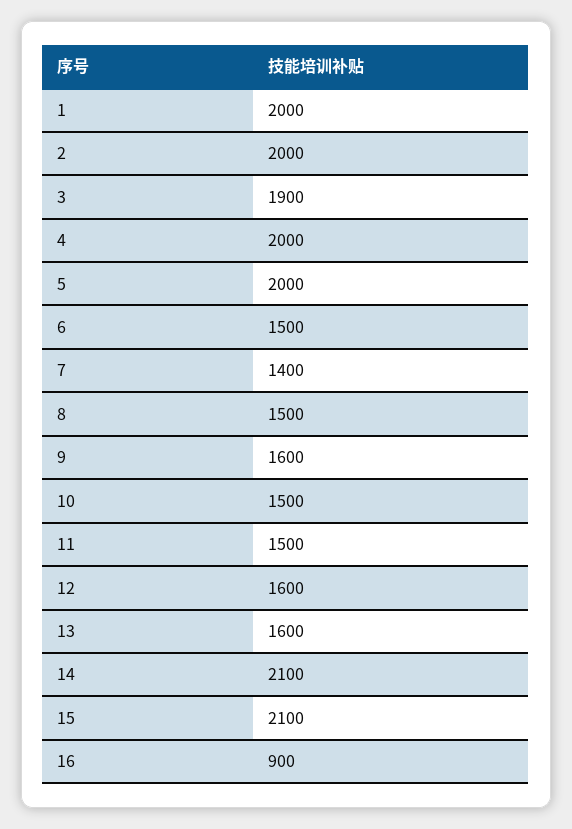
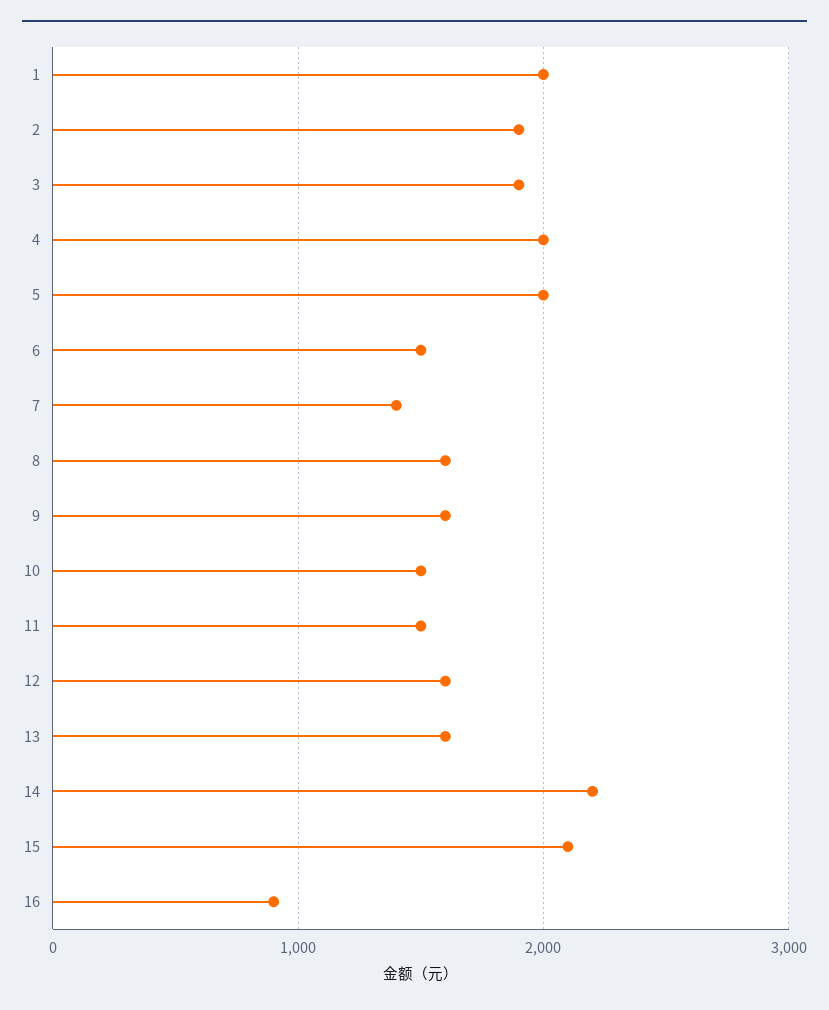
  {
    "1": 2000,
-   "2": 2000,
+   "2": 1900,
    "3": 1900,
    "4": 2000,
    "5": 2000,
    "6": 1500,
    "7": 1400,
-   "8": 1500,
+   "8": 1600,
    "9": 1600,
    "10": 1500,
    "11": 1500,
    "12": 1600,
    "13": 1600,
-   "14": 2100,
+   "14": 2200,
    "15": 2100,
    "16": 900
  }

